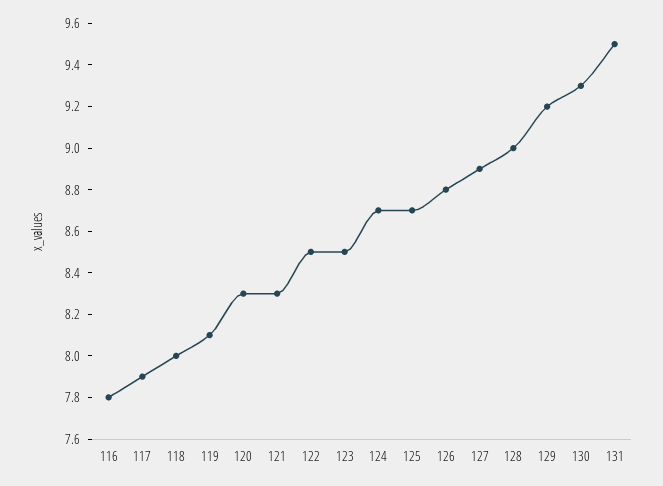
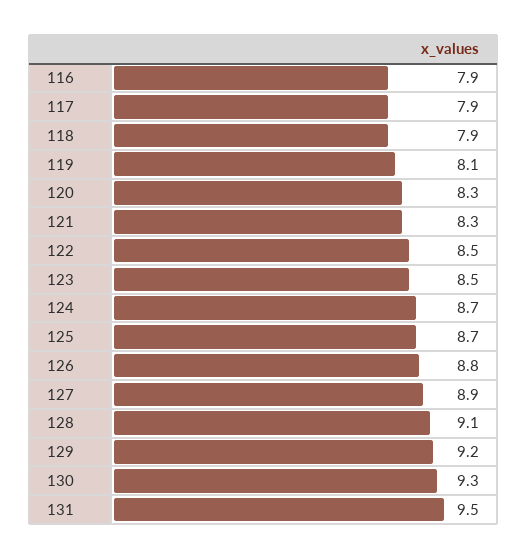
  {
-   "116": 7.8,
+   "116": 7.9,
    "117": 7.9,
-   "118": 8,
+   "118": 7.9,
    "119": 8.1,
    "120": 8.3,
    "121": 8.3,
    "122": 8.5,
    "123": 8.5,
    "124": 8.7,
    "125": 8.7,
    "126": 8.8,
    "127": 8.9,
-   "128": 9,
+   "128": 9.1,
    "129": 9.2,
    "130": 9.3,
    "131": 9.5
  }

